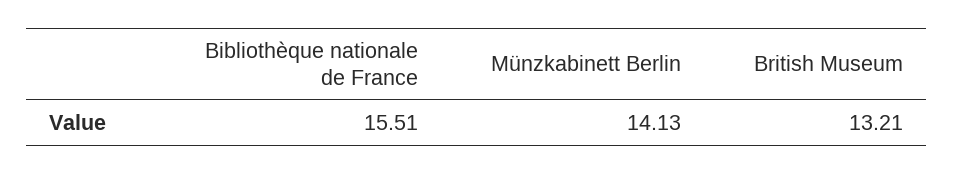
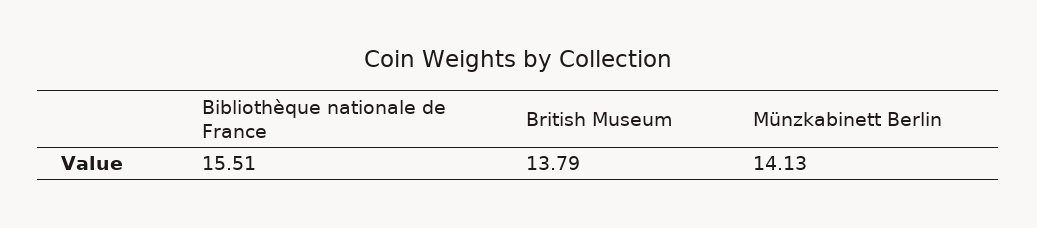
  {
    "Bibliothèque nationale de France": 15.51,
    "Münzkabinett Berlin": 14.13,
-   "British Museum": 13.21
+   "British Museum": 13.79
  }

